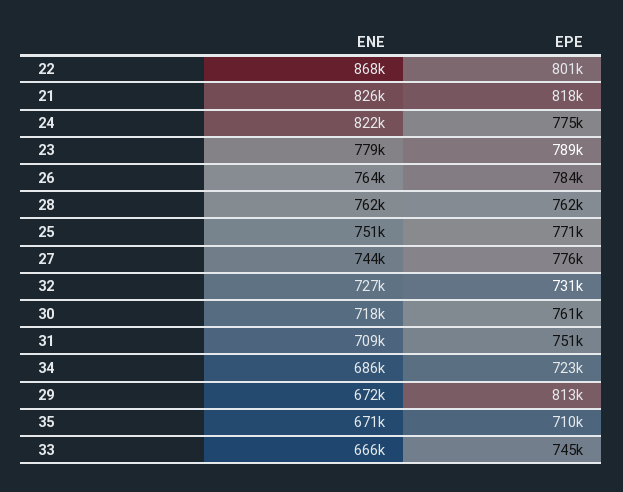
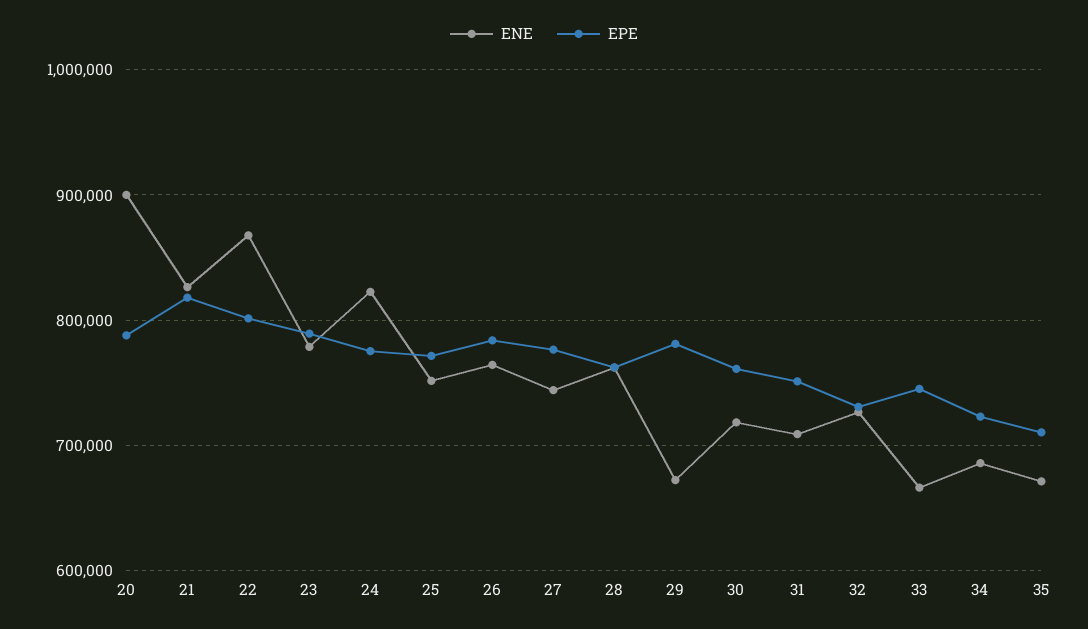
  {
    "ENE": {
      "22": 868000,
      "21": 826000,
      "24": 822000,
      "23": 779000,
      "26": 764000,
      "28": 762000,
      "25": 751000,
      "27": 744000,
      "32": 727000,
      "30": 718000,
      "31": 709000,
      "34": 686000,
      "29": 672000,
      "35": 671000,
-     "33": 666000
+     "33": 666000,
+     "20": 900000
    },
    "EPE": {
      "22": 801000,
      "21": 818000,
      "24": 775000,
      "23": 789000,
      "26": 784000,
      "28": 762000,
      "25": 771000,
      "27": 776000,
      "32": 731000,
      "30": 761000,
      "31": 751000,
      "34": 723000,
-     "29": 813000,
+     "29": 780000,
      "35": 710000,
-     "33": 745000
+     "33": 745000,
+     "20": 790000
    }
  }

